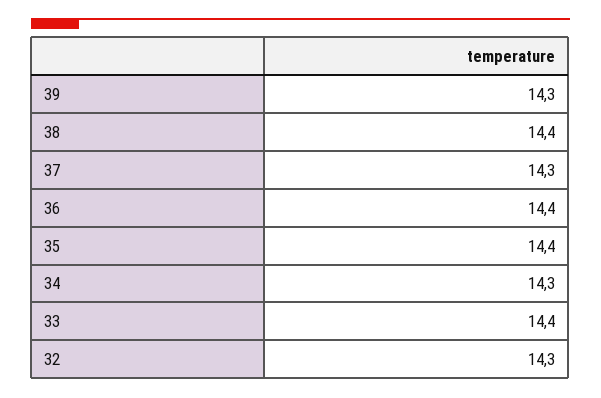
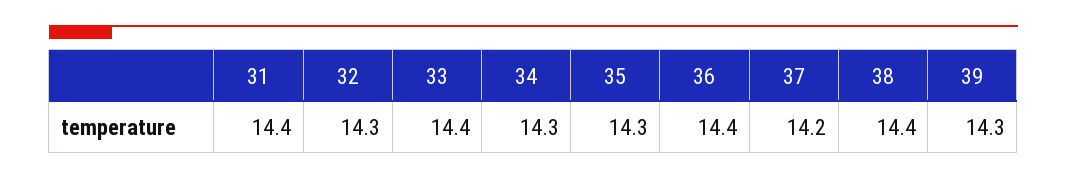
  {
    "39": 14.3,
    "38": 14.4,
-   "37": 14.3,
+   "37": 14.2,
    "36": 14.4,
-   "35": 14.4,
+   "35": 14.3,
    "34": 14.3,
    "33": 14.4,
-   "32": 14.3
+   "32": 14.3,
+   "31": 14.4
  }

